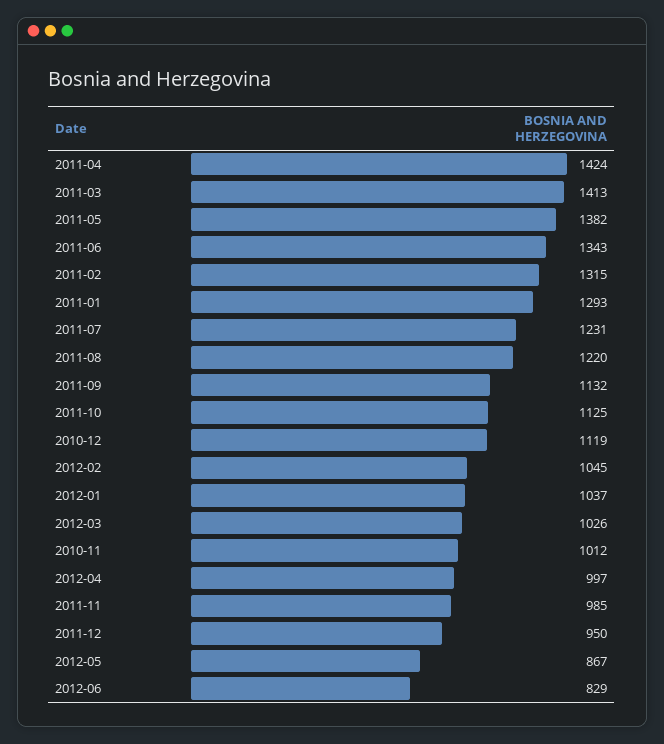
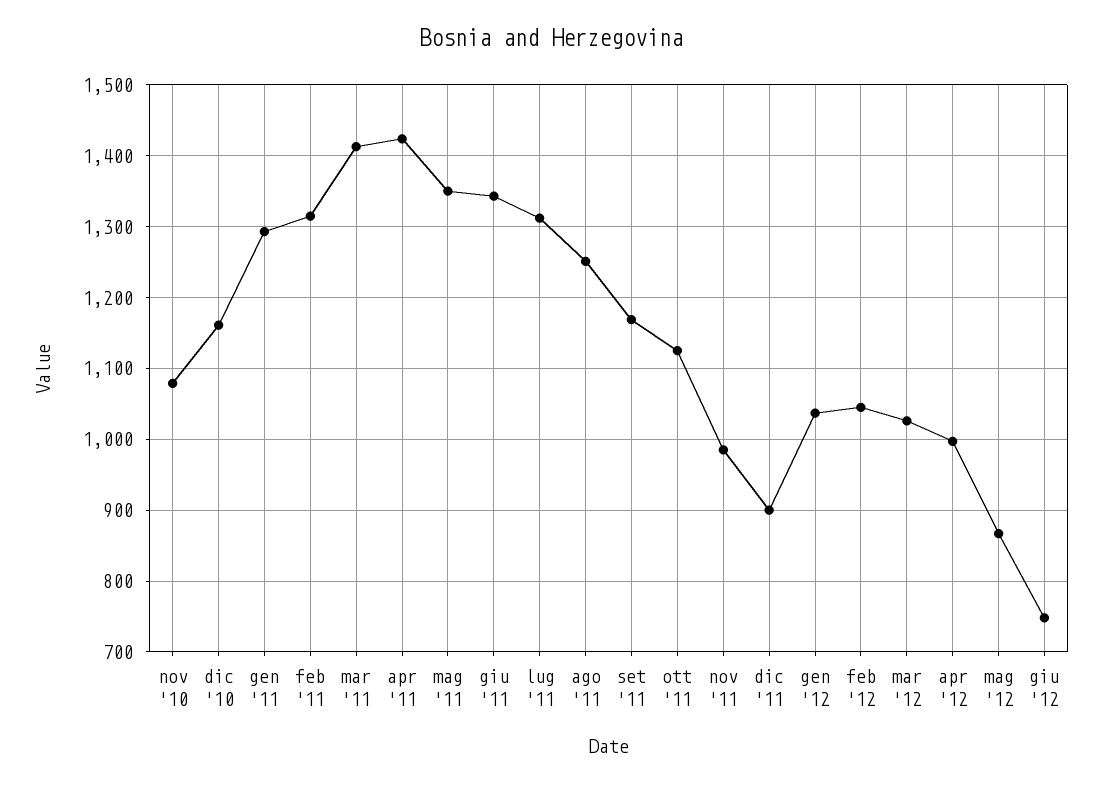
  {
    "2011-04": 1424,
    "2011-03": 1413,
-   "2011-05": 1382,
+   "2011-05": 1350,
    "2011-06": 1343,
    "2011-02": 1315,
    "2011-01": 1293,
-   "2011-07": 1231,
+   "2011-07": 1310,
-   "2011-08": 1220,
+   "2011-08": 1250,
-   "2011-09": 1132,
+   "2011-09": 1170,
    "2011-10": 1125,
-   "2010-12": 1119,
+   "2010-12": 1160,
    "2012-02": 1045,
    "2012-01": 1037,
    "2012-03": 1026,
-   "2010-11": 1012,
+   "2010-11": 1080,
    "2012-04": 997,
    "2011-11": 985,
-   "2011-12": 950,
+   "2011-12": 900,
    "2012-05": 867,
-   "2012-06": 829
+   "2012-06": 750
  }

